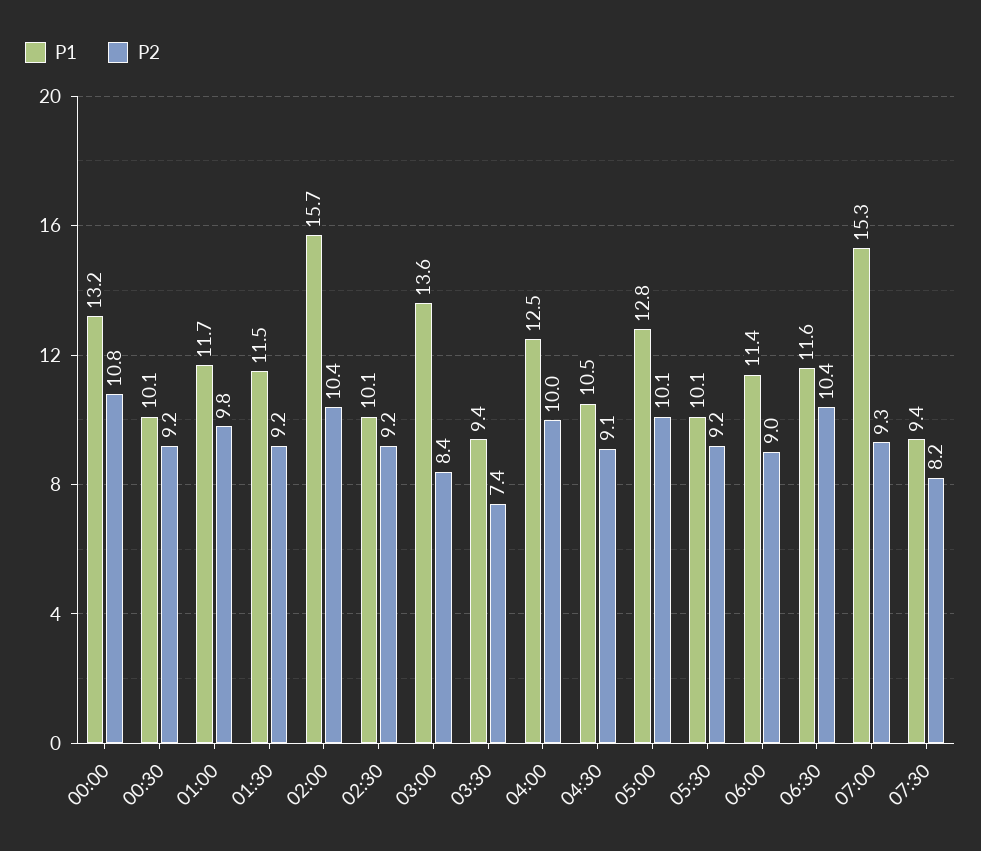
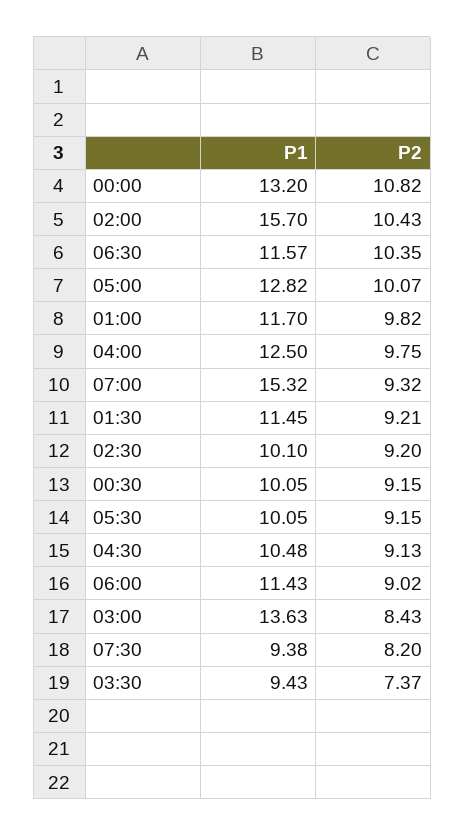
  {
    "P1": {
      "00:00": 13.2,
      "00:30": 10.05,
      "01:00": 11.7,
      "01:30": 11.45,
      "02:00": 15.7,
      "02:30": 10.1,
      "03:00": 13.63,
      "03:30": 9.43,
      "04:00": 12.5,
      "04:30": 10.48,
      "05:00": 12.82,
      "05:30": 10.05,
      "06:00": 11.43,
      "06:30": 11.57,
      "07:00": 15.32,
      "07:30": 9.38
    },
    "P2": {
      "00:00": 10.82,
      "00:30": 9.15,
      "01:00": 9.82,
      "01:30": 9.21,
      "02:00": 10.43,
      "02:30": 9.2,
      "03:00": 8.43,
      "03:30": 7.37,
-     "04:00": 10,
+     "04:00": 9.75,
      "04:30": 9.13,
      "05:00": 10.07,
      "05:30": 9.15,
      "06:00": 9.02,
      "06:30": 10.35,
      "07:00": 9.32,
      "07:30": 8.2
    }
  }

